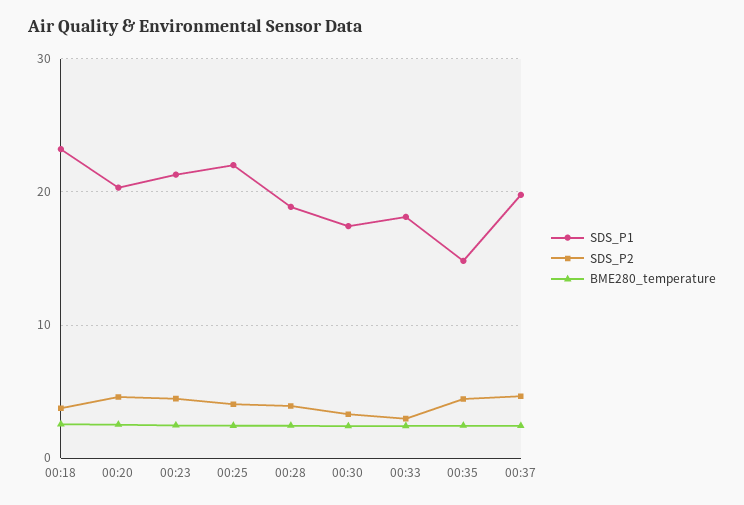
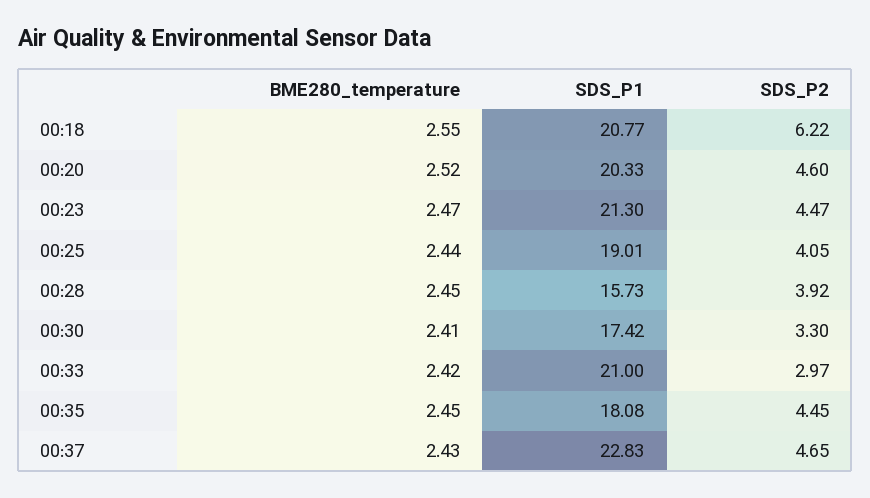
  {
    "SDS_P1": {
-     "00:18": 23,
+     "00:18": 20.77,
      "00:20": 20.33,
      "00:23": 21.3,
-     "00:25": 22,
+     "00:25": 19.01,
-     "00:28": 19,
+     "00:28": 15.73,
      "00:30": 17.42,
-     "00:33": 18,
+     "00:33": 21,
-     "00:35": 15,
+     "00:35": 18.08,
-     "00:37": 20
+     "00:37": 22.83
    },
    "SDS_P2": {
-     "00:18": 4,
+     "00:18": 6.22,
      "00:20": 4.6,
      "00:23": 4.47,
      "00:25": 4.05,
      "00:28": 3.92,
      "00:30": 3.3,
      "00:33": 2.97,
      "00:35": 4.45,
      "00:37": 4.65
    },
    "BME280_temperature": {
      "00:18": 2.55,
      "00:20": 2.52,
      "00:23": 2.47,
      "00:25": 2.44,
      "00:28": 2.45,
      "00:30": 2.41,
      "00:33": 2.42,
      "00:35": 2.45,
      "00:37": 2.43
    }
  }

